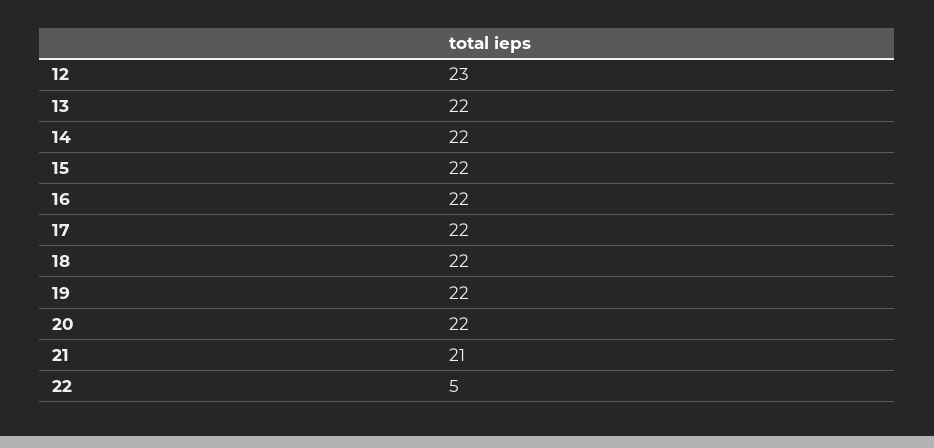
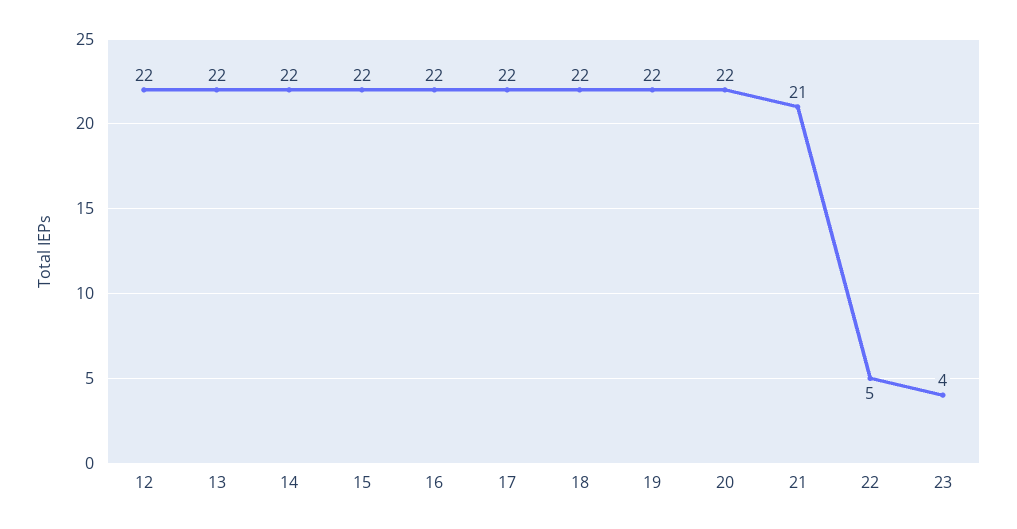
  {
-   "12": 23,
+   "12": 22,
    "13": 22,
    "14": 22,
    "15": 22,
    "16": 22,
    "17": 22,
    "18": 22,
    "19": 22,
    "20": 22,
    "21": 21,
-   "22": 5
+   "22": 5,
+   "23": 4
  }

